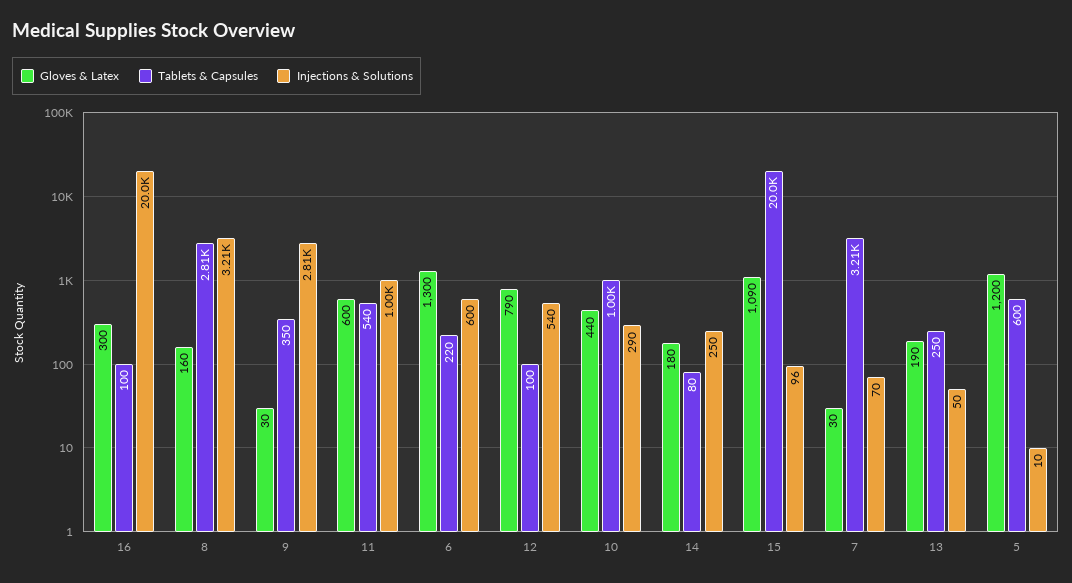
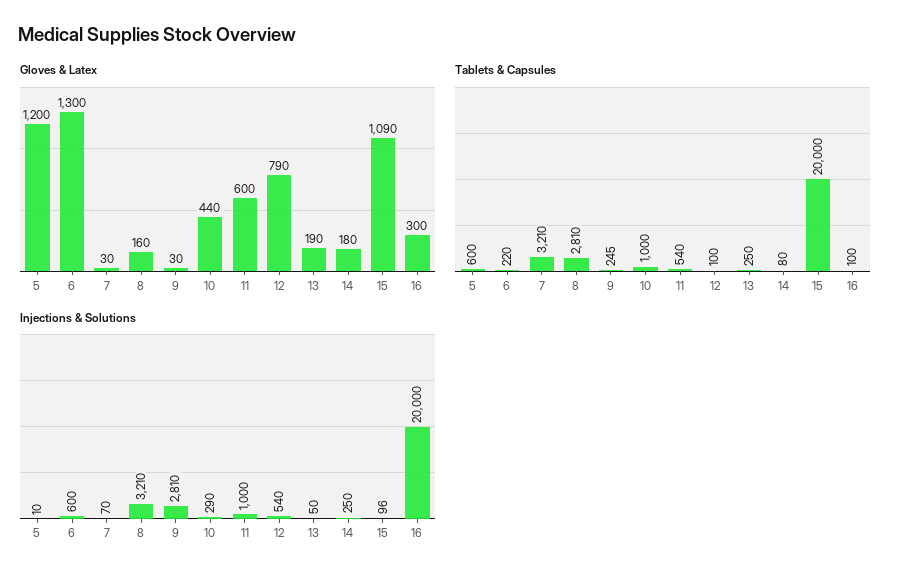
  {
    "Gloves & Latex": {
      "16": 300,
      "8": 160,
      "9": 30,
      "11": 600,
      "6": 1300,
      "12": 790,
      "10": 440,
      "14": 180,
      "15": 1090,
      "7": 30,
      "13": 190,
      "5": 1200
    },
    "Tablets & Capsules": {
      "16": 100,
      "8": 2810,
-     "9": 350,
+     "9": 245,
      "11": 540,
      "6": 220,
      "12": 100,
      "10": 1000,
      "14": 80,
      "15": 20000,
      "7": 3210,
      "13": 250,
      "5": 600
    },
    "Injections & Solutions": {
      "16": 20000,
      "8": 3210,
      "9": 2810,
      "11": 1000,
      "6": 600,
      "12": 540,
      "10": 290,
      "14": 250,
      "15": 96,
      "7": 70,
      "13": 50,
      "5": 10
    }
  }

